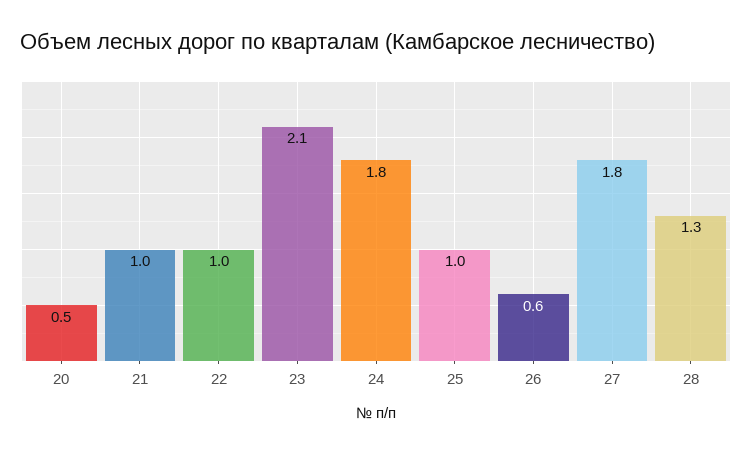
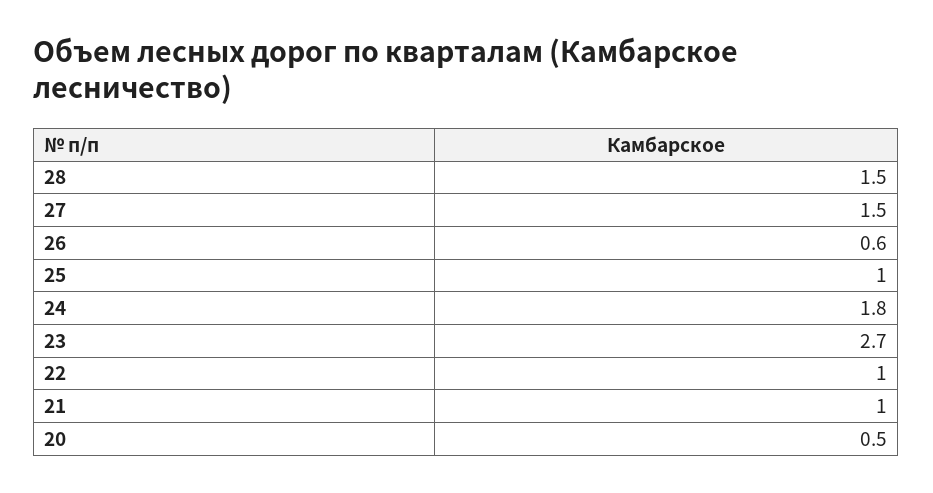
  {
    "20": 0.5,
    "21": 1,
    "22": 1,
-   "23": 2.1,
+   "23": 2.7,
    "24": 1.8,
    "25": 1,
    "26": 0.6,
-   "27": 1.8,
+   "27": 1.5,
-   "28": 1.3
+   "28": 1.5
  }

